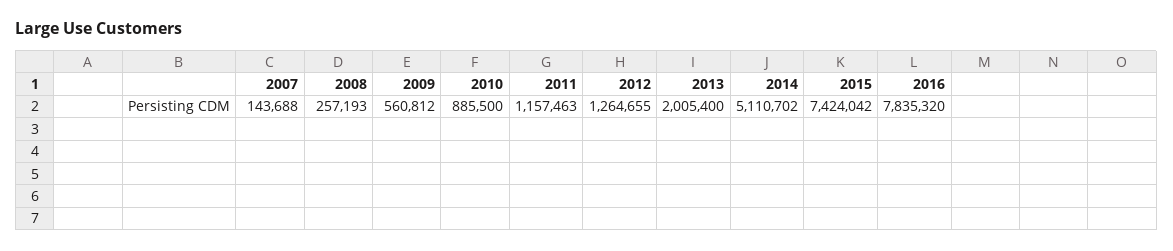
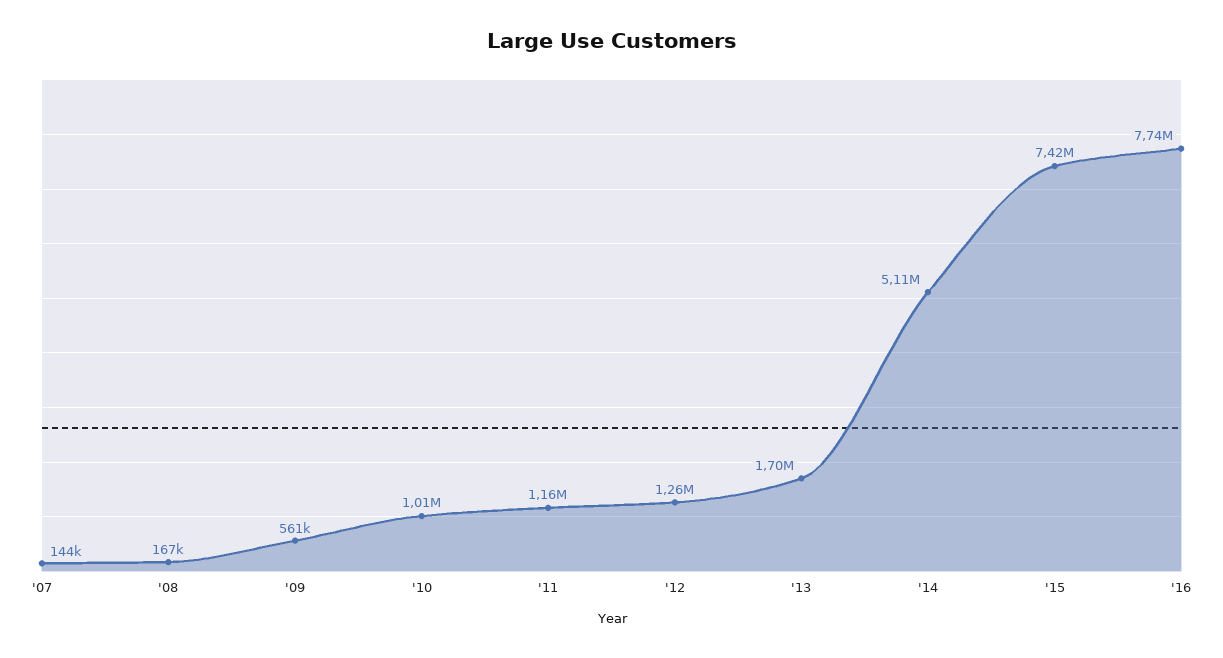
  {
    "2007": 143688,
-   "2008": 257193,
+   "2008": 167000,
    "2009": 560812,
-   "2010": 885500,
+   "2010": 1010000,
    "2011": 1157463,
    "2012": 1264655,
-   "2013": 2005400,
+   "2013": 1700000,
    "2014": 5110702,
    "2015": 7424042,
-   "2016": 7835320
+   "2016": 7740000
  }

